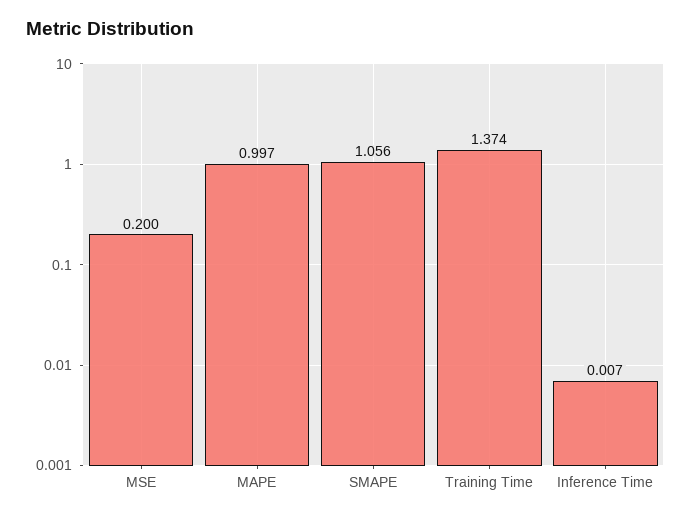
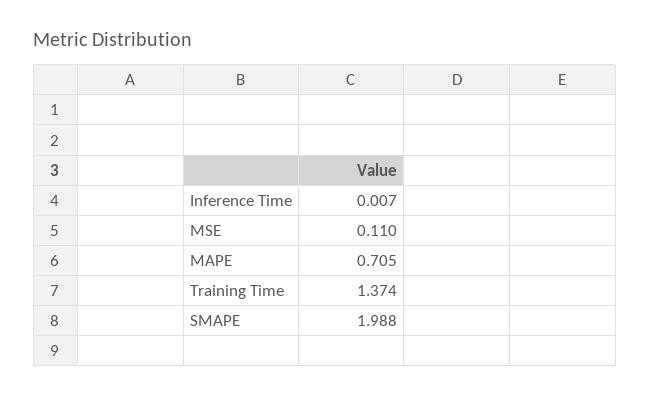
  {
-   "MSE": 0.2,
+   "MSE": 0.11,
-   "MAPE": 0.997,
+   "MAPE": 0.705,
-   "SMAPE": 1.056,
+   "SMAPE": 1.988,
    "Training Time": 1.374,
    "Inference Time": 0.007
  }

